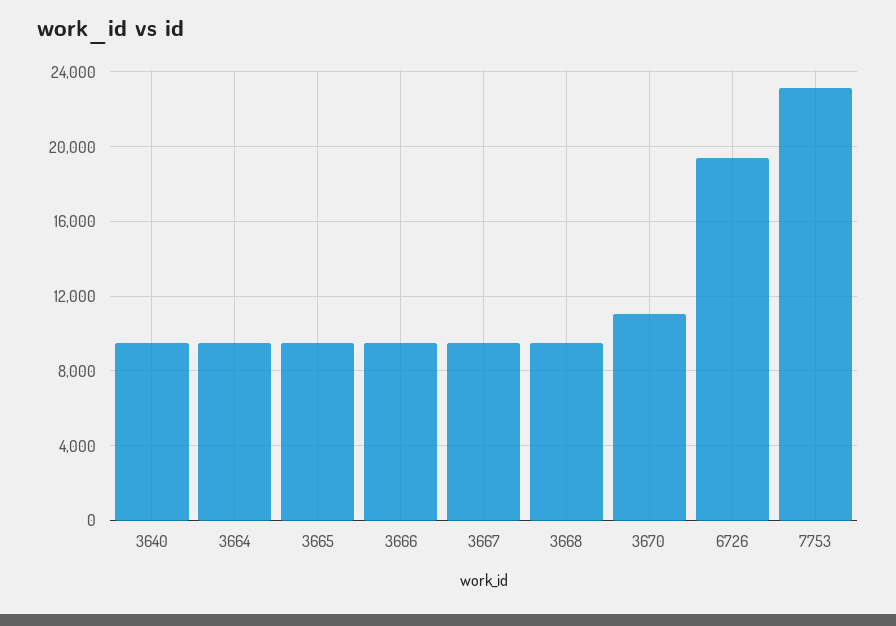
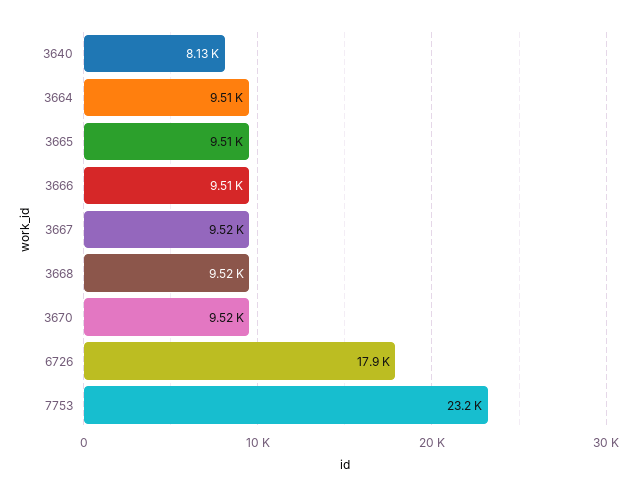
  {
-   "3640": 9500,
+   "3640": 8130,
    "3664": 9510,
    "3665": 9510,
    "3666": 9510,
    "3667": 9520,
    "3668": 9520,
-   "3670": 11000,
+   "3670": 9520,
-   "6726": 19500,
+   "6726": 17900,
    "7753": 23200
  }

